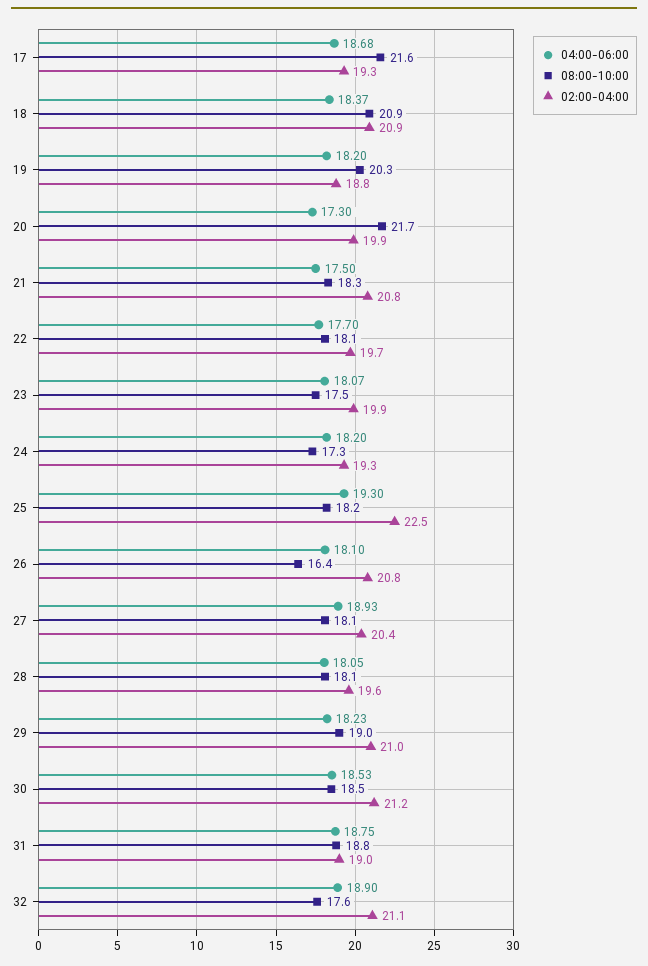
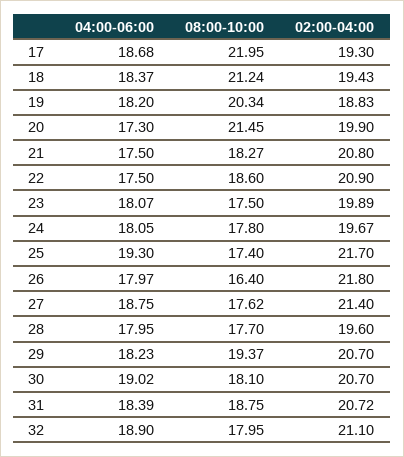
  {
    "04:00-06:00": {
      "17": 18.68,
      "18": 18.37,
      "19": 18.2,
      "20": 17.3,
      "21": 17.5,
-     "22": 17.7,
+     "22": 17.5,
      "23": 18.07,
-     "24": 18.2,
+     "24": 18.05,
      "25": 19.3,
-     "26": 18.1,
+     "26": 17.97,
-     "27": 18.93,
+     "27": 18.75,
-     "28": 18.05,
+     "28": 17.95,
      "29": 18.23,
-     "30": 18.53,
+     "30": 19.02,
-     "31": 18.75,
+     "31": 18.39,
      "32": 18.9
    },
    "08:00-10:00": {
-     "17": 21.6,
+     "17": 21.95,
-     "18": 20.9,
+     "18": 21.24,
      "19": 20.34,
-     "20": 21.7,
+     "20": 21.45,
      "21": 18.27,
-     "22": 18.1,
+     "22": 18.6,
      "23": 17.5,
-     "24": 17.3,
+     "24": 17.8,
-     "25": 18.2,
+     "25": 17.4,
      "26": 16.4,
-     "27": 18.1,
+     "27": 17.62,
-     "28": 18.1,
+     "28": 17.7,
-     "29": 19,
+     "29": 19.37,
-     "30": 18.5,
+     "30": 18.1,
      "31": 18.75,
-     "32": 17.6
+     "32": 17.95
    },
    "02:00-04:00": {
      "17": 19.3,
-     "18": 20.9,
+     "18": 19.43,
      "19": 18.83,
      "20": 19.9,
      "21": 20.8,
-     "22": 19.7,
+     "22": 20.9,
      "23": 19.89,
-     "24": 19.3,
+     "24": 19.67,
-     "25": 22.5,
+     "25": 21.7,
-     "26": 20.8,
+     "26": 21.8,
-     "27": 20.4,
+     "27": 21.4,
      "28": 19.6,
-     "29": 21,
+     "29": 20.7,
-     "30": 21.2,
+     "30": 20.7,
-     "31": 19,
+     "31": 20.72,
      "32": 21.1
    }
  }

